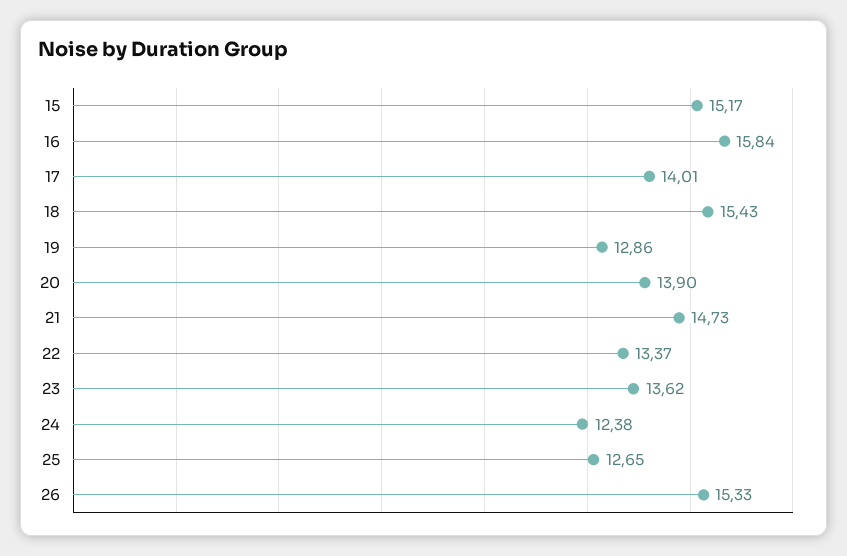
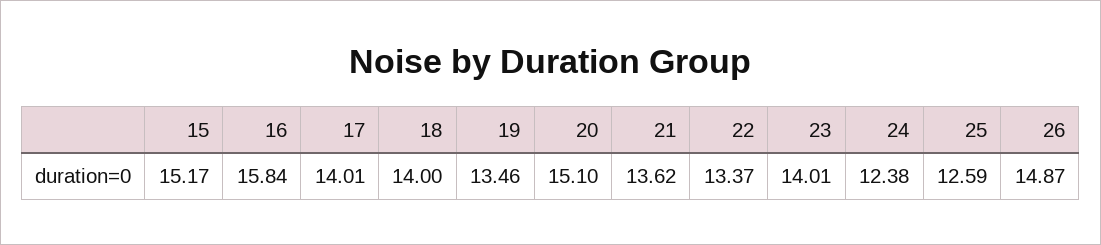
  {
    "15": 15.17,
    "16": 15.84,
    "17": 14.01,
-   "18": 15.43,
+   "18": 14,
-   "19": 12.86,
+   "19": 13.46,
-   "20": 13.9,
+   "20": 15.1,
-   "21": 14.73,
+   "21": 13.62,
    "22": 13.37,
-   "23": 13.62,
+   "23": 14.01,
    "24": 12.38,
-   "25": 12.65,
+   "25": 12.59,
-   "26": 15.33
+   "26": 14.87
  }

